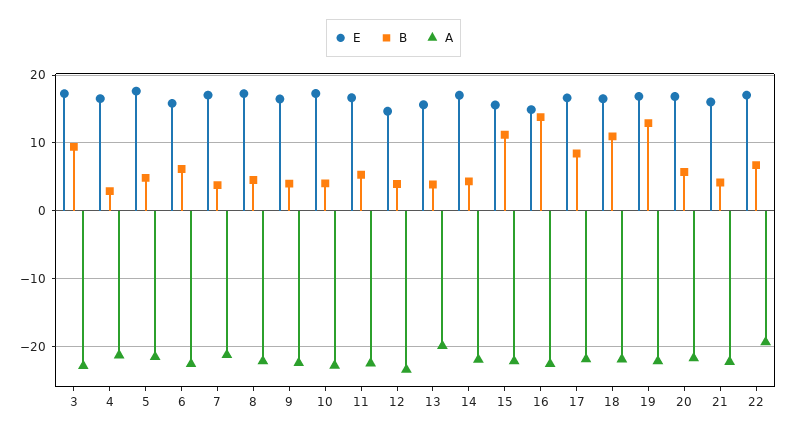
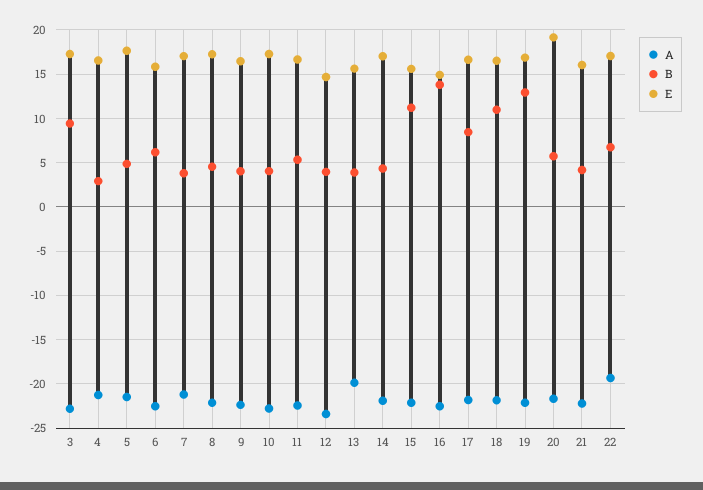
  {
    "E": {
      "3": 17,
      "4": 17,
      "5": 18,
      "6": 16,
      "7": 17,
      "8": 17,
      "9": 16,
      "10": 17,
      "11": 17,
      "12": 15,
      "13": 16,
      "14": 17,
      "15": 16,
      "16": 15,
      "17": 17,
      "18": 17,
      "19": 17,
-     "20": 17,
+     "20": 19,
      "21": 16,
      "22": 17
    },
    "B": {
      "3": 9,
      "4": 3,
      "5": 5,
      "6": 6,
      "7": 4,
      "8": 5,
      "9": 4,
      "10": 4,
      "11": 5,
      "12": 4,
      "13": 4,
      "14": 4,
      "15": 11,
      "16": 14,
      "17": 8,
      "18": 11,
      "19": 13,
      "20": 6,
      "21": 4,
      "22": 7
    },
    "A": {
      "3": -23,
      "4": -21,
      "5": -22,
      "6": -23,
      "7": -21,
      "8": -22,
      "9": -22,
      "10": -23,
      "11": -22,
      "12": -23,
      "13": -20,
      "14": -22,
      "15": -22,
      "16": -23,
      "17": -22,
      "18": -22,
      "19": -22,
      "20": -22,
      "21": -22,
      "22": -19
    }
  }

